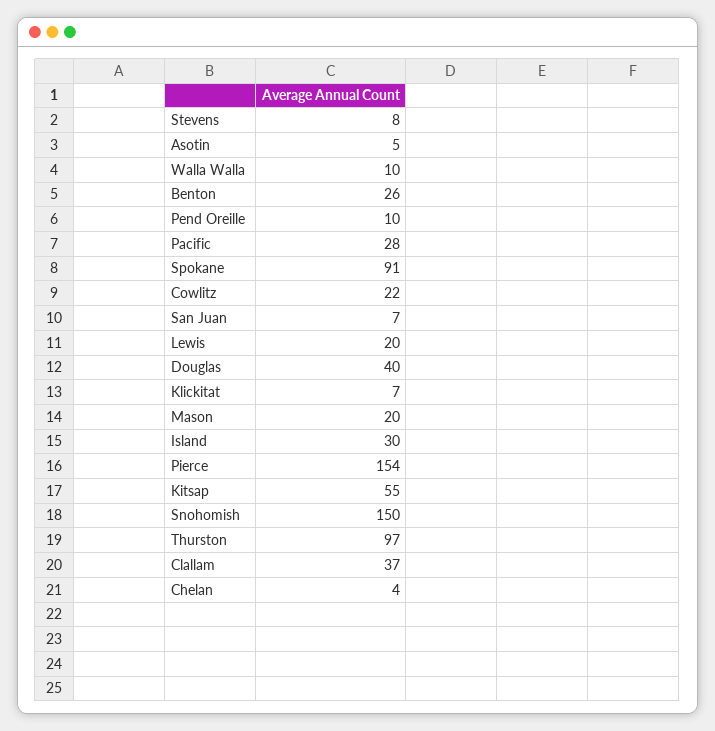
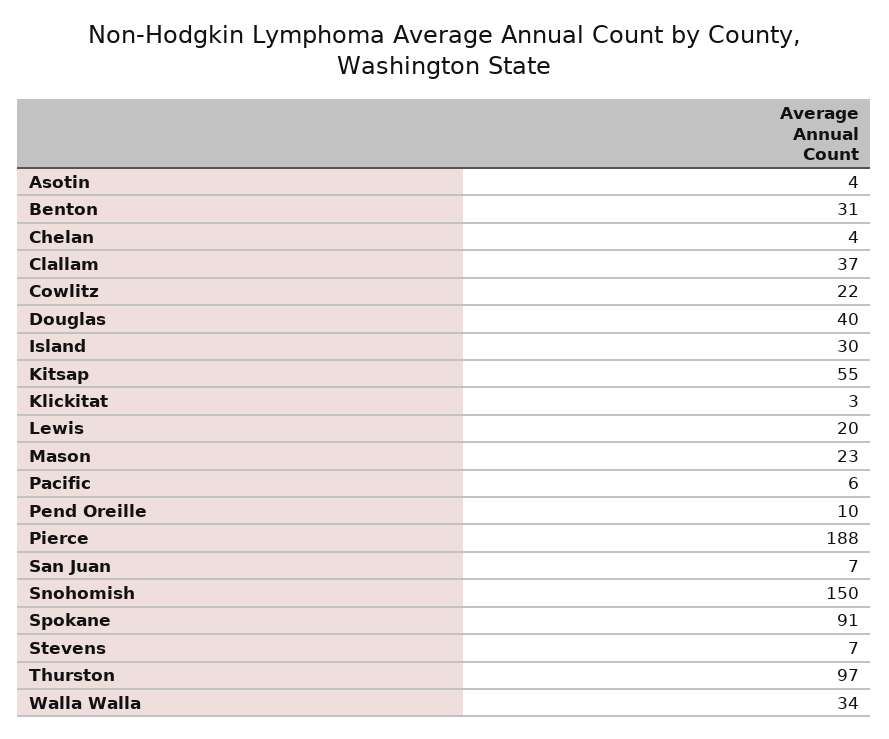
  {
-   "Stevens": 8,
+   "Stevens": 7,
-   "Asotin": 5,
+   "Asotin": 4,
-   "Walla Walla": 10,
+   "Walla Walla": 34,
-   "Benton": 26,
+   "Benton": 31,
    "Pend Oreille": 10,
-   "Pacific": 28,
+   "Pacific": 6,
    "Spokane": 91,
    "Cowlitz": 22,
    "San Juan": 7,
    "Lewis": 20,
    "Douglas": 40,
-   "Klickitat": 7,
+   "Klickitat": 3,
-   "Mason": 20,
+   "Mason": 23,
    "Island": 30,
-   "Pierce": 154,
+   "Pierce": 188,
    "Kitsap": 55,
    "Snohomish": 150,
    "Thurston": 97,
    "Clallam": 37,
    "Chelan": 4
  }

